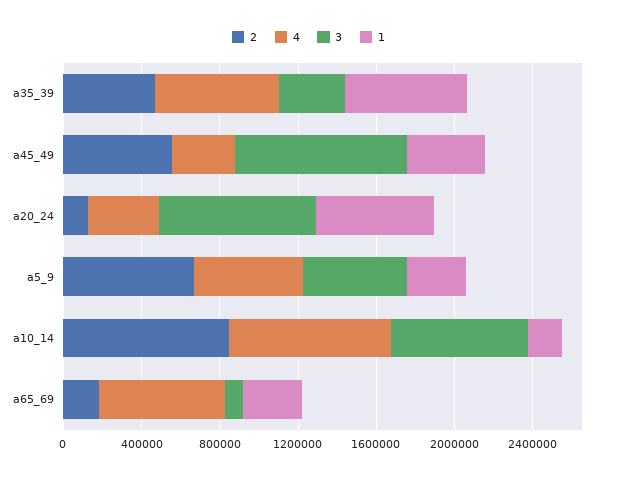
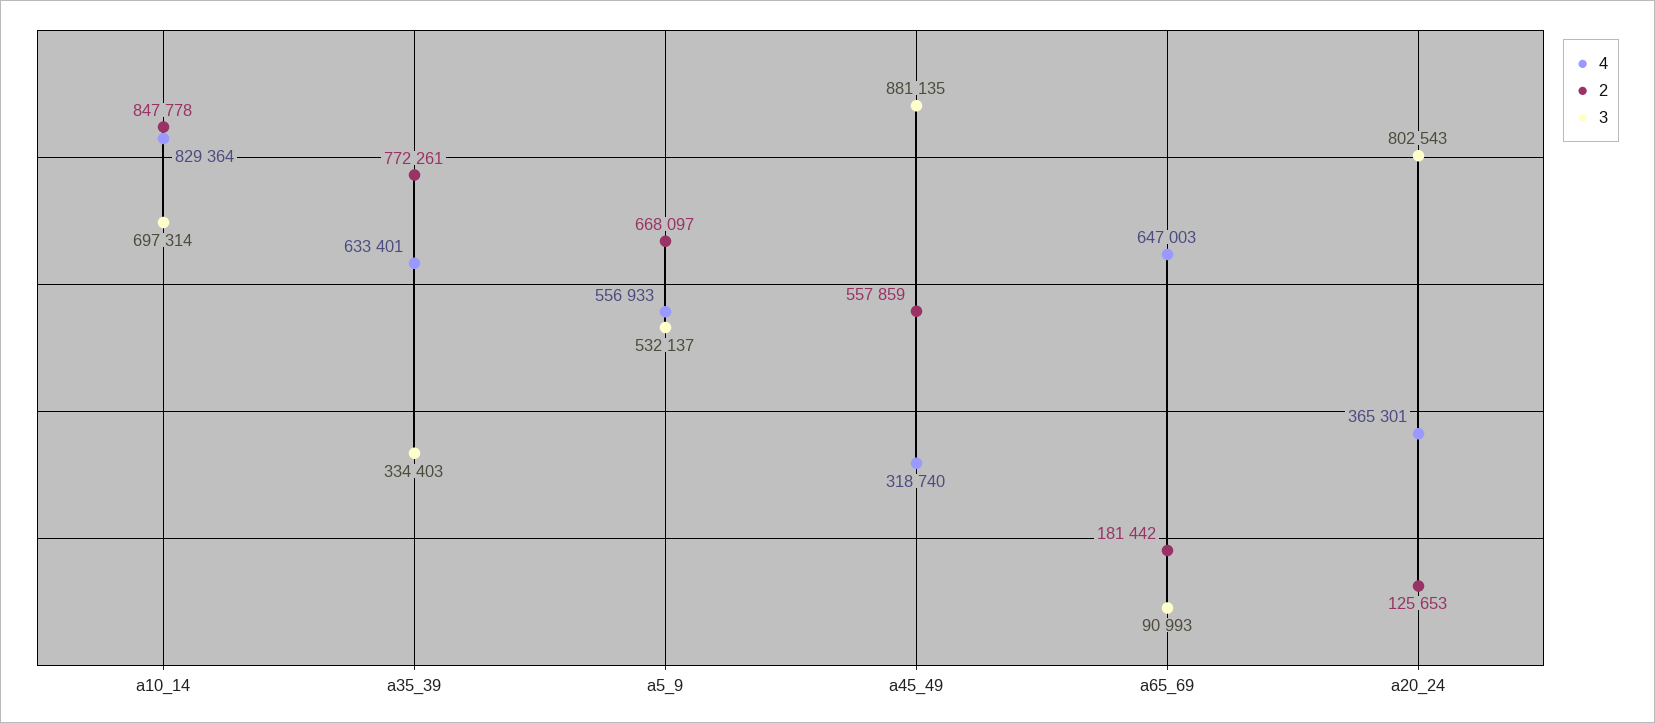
  {
    "2": {
-     "a35_39": 500000,
+     "a35_39": 772261,
      "a45_49": 557859,
      "a20_24": 125653,
      "a5_9": 668097,
      "a10_14": 847778,
      "a65_69": 181442
    },
    "4": {
      "a35_39": 633401,
      "a45_49": 318740,
      "a20_24": 365301,
      "a5_9": 556933,
      "a10_14": 829364,
      "a65_69": 647003
    },
    "3": {
      "a35_39": 334403,
      "a45_49": 881135,
      "a20_24": 802543,
      "a5_9": 532137,
      "a10_14": 697314,
      "a65_69": 90993
-   },
+   }
-   "1": {
-     "a35_39": 600000,
-     "a45_49": 400000,
-     "a20_24": 600000,
-     "a5_9": 300000,
-     "a10_14": 200000,
-     "a65_69": 300000
-   }
  }

